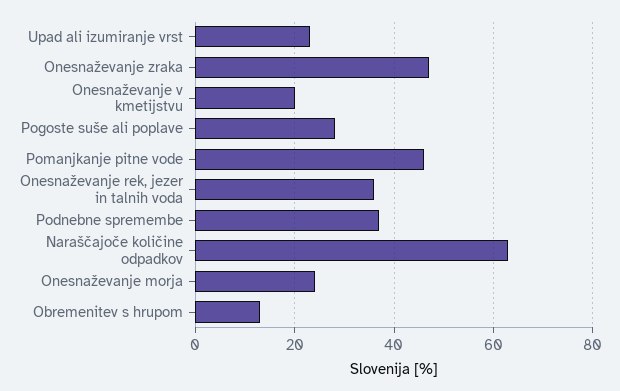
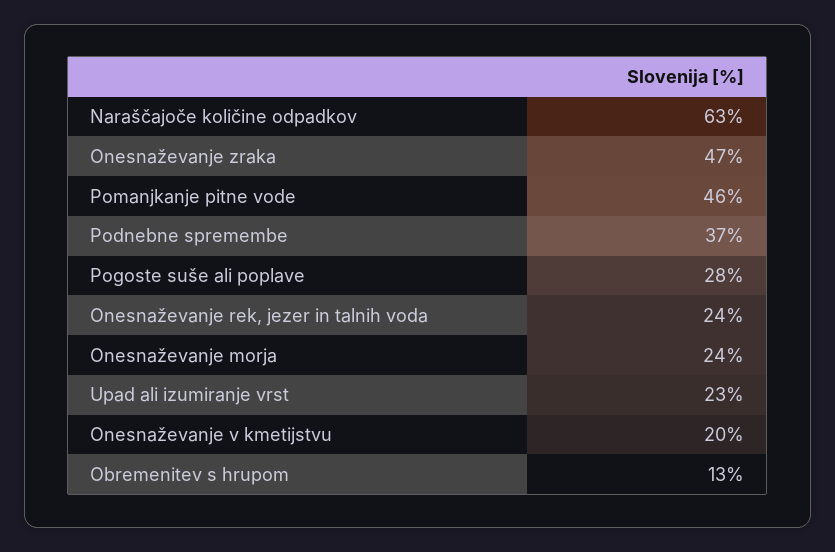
  {
    "Upad ali izumiranje vrst": 23,
    "Onesnaževanje zraka": 47,
    "Onesnaževanje v kmetijstvu": 20,
    "Pogoste suše ali poplave": 28,
    "Pomanjkanje pitne vode": 46,
-   "Onesnaževanje rek, jezer in talnih voda": 35,
+   "Onesnaževanje rek, jezer in talnih voda": 24,
    "Podnebne spremembe": 37,
    "Naraščajoče količine odpadkov": 63,
    "Onesnaževanje morja": 24,
    "Obremenitev s hrupom": 13
  }

